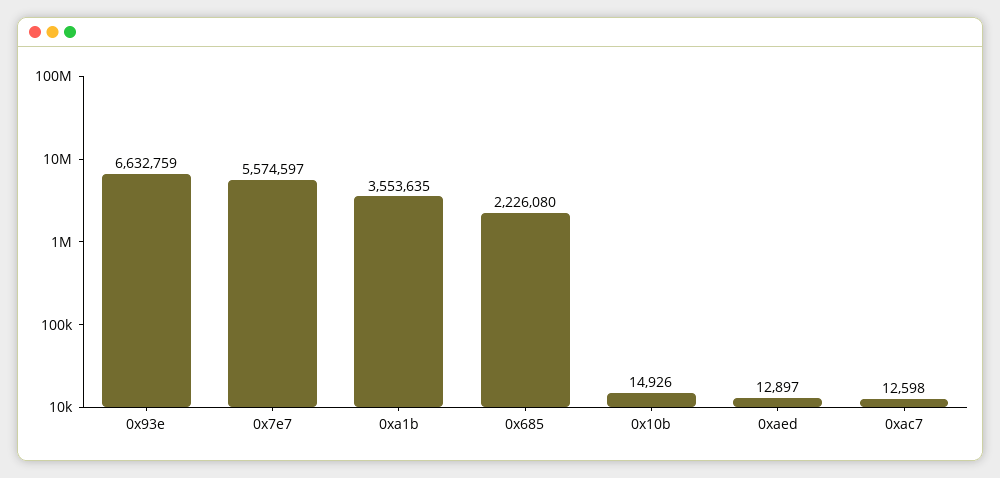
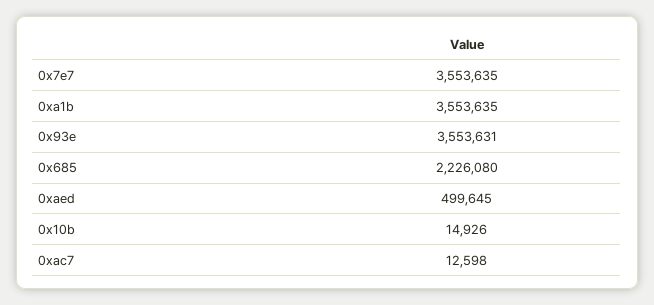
  {
-   "0x93e": 6632759,
+   "0x93e": 3553631,
-   "0x7e7": 5574597,
+   "0x7e7": 3553635,
    "0xa1b": 3553635,
    "0x685": 2226080,
    "0x10b": 14926,
-   "0xaed": 12897,
+   "0xaed": 499645,
    "0xac7": 12598
  }

